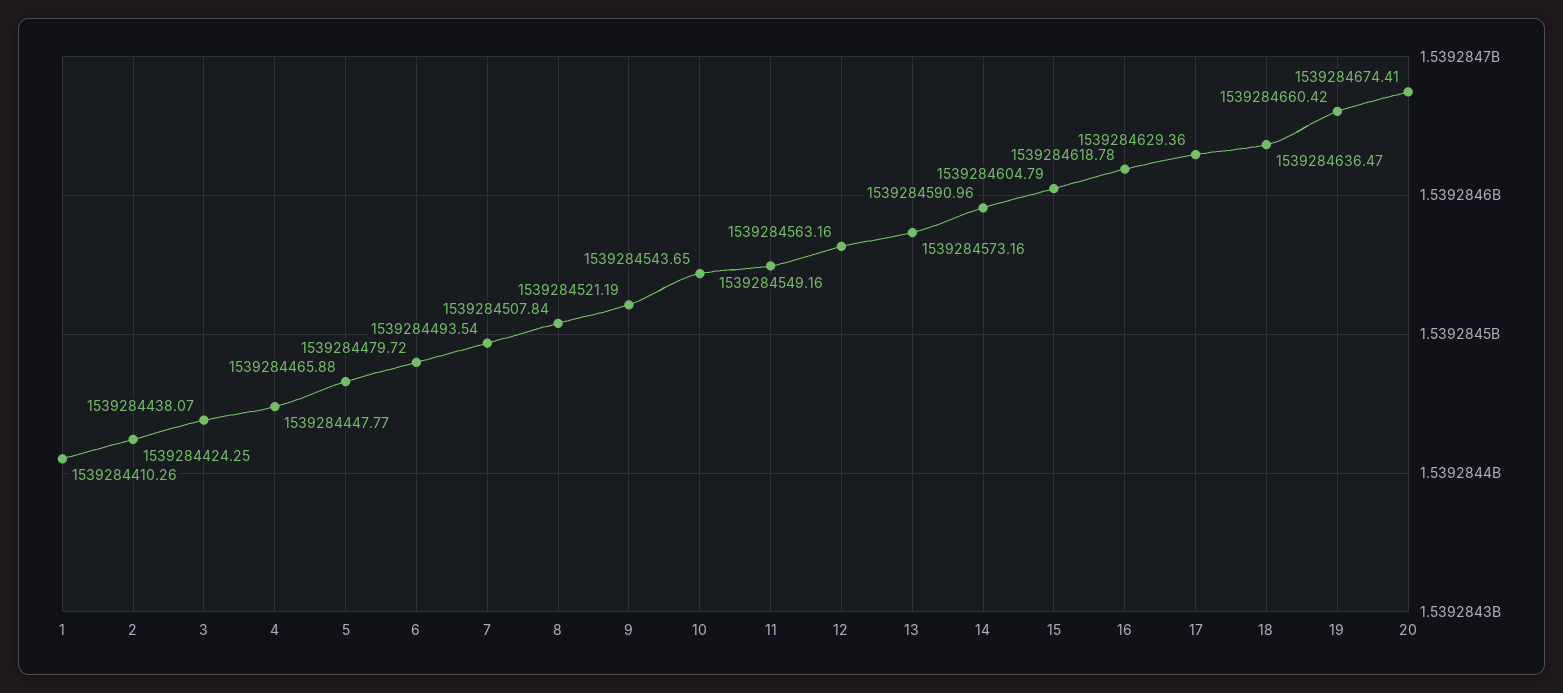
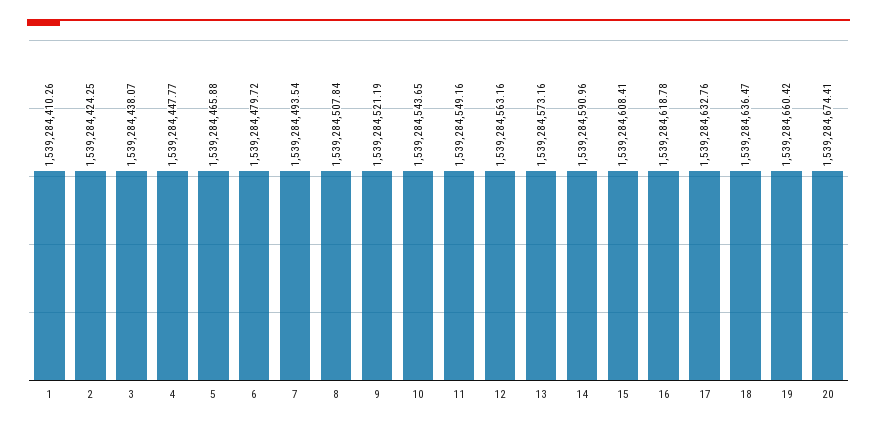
  {
    "1": 1539284410.26,
    "2": 1539284424.25,
    "3": 1539284438.07,
    "4": 1539284447.77,
    "5": 1539284465.88,
    "6": 1539284479.72,
    "7": 1539284493.54,
    "8": 1539284507.84,
    "9": 1539284521.19,
    "10": 1539284543.65,
    "11": 1539284549.16,
    "12": 1539284563.16,
    "13": 1539284573.16,
    "14": 1539284590.96,
-   "15": 1539284604.79,
+   "15": 1539284608.41,
    "16": 1539284618.78,
-   "17": 1539284629.36,
+   "17": 1539284632.76,
    "18": 1539284636.47,
    "19": 1539284660.42,
    "20": 1539284674.41
  }

